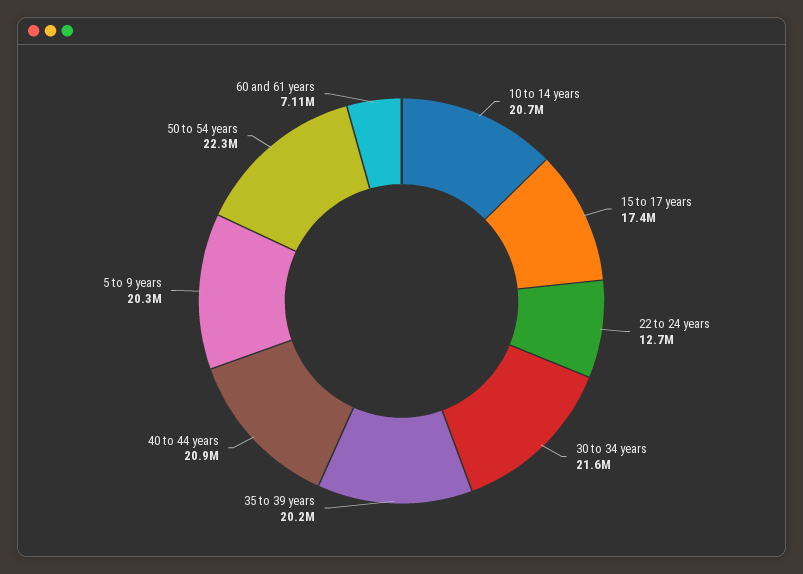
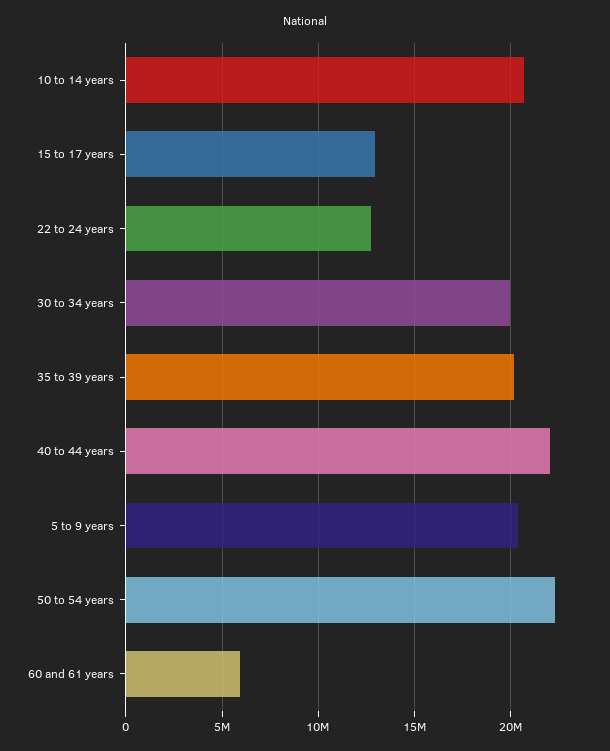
  {
    "10 to 14 years": 20700000,
-   "15 to 17 years": 17400000,
+   "15 to 17 years": 13000000,
    "22 to 24 years": 12700000,
-   "30 to 34 years": 21600000,
+   "30 to 34 years": 20000000,
    "35 to 39 years": 20200000,
-   "40 to 44 years": 20900000,
+   "40 to 44 years": 22000000,
    "5 to 9 years": 20300000,
    "50 to 54 years": 22300000,
-   "60 and 61 years": 7110000
+   "60 and 61 years": 6000000
  }

